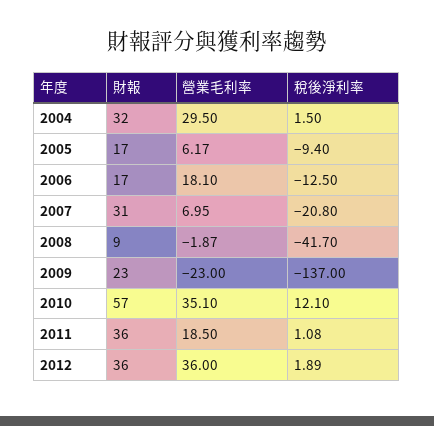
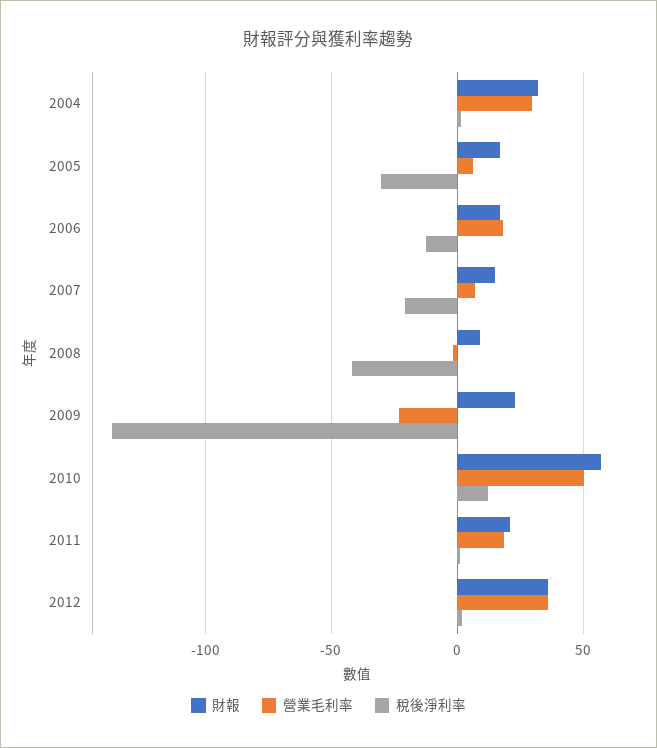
  {
    "財報": {
      "2004": 32,
      "2005": 17,
      "2006": 17,
-     "2007": 31,
+     "2007": 15,
      "2008": 9,
      "2009": 23,
      "2010": 57,
-     "2011": 36,
+     "2011": 20,
      "2012": 36
    },
    "營業毛利率": {
      "2004": 29.5,
      "2005": 6.17,
      "2006": 18.1,
      "2007": 6.95,
      "2008": -1.87,
      "2009": -23,
-     "2010": 35.1,
+     "2010": 50,
      "2011": 18.5,
      "2012": 36
    },
    "稅後淨利率": {
      "2004": 1.5,
-     "2005": -9.4,
+     "2005": -30,
      "2006": -12.5,
      "2007": -20.8,
      "2008": -41.7,
      "2009": -137,
      "2010": 12.1,
      "2011": 1.08,
      "2012": 1.89
    }
  }

